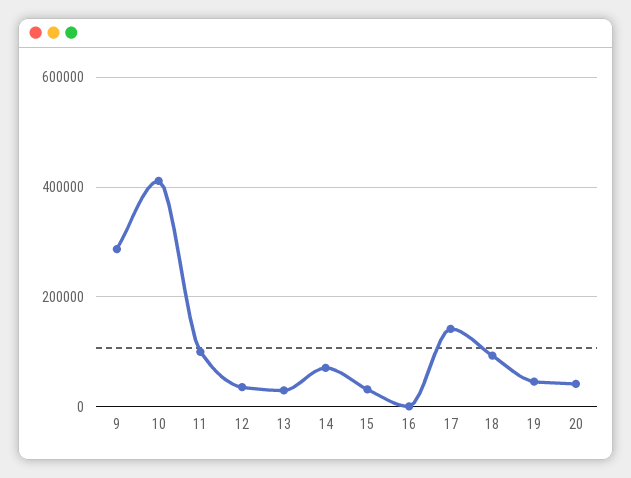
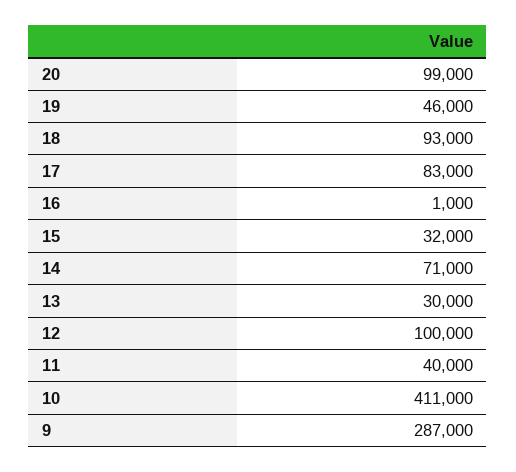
  {
    "9": 287000,
    "10": 411000,
-   "11": 100000,
+   "11": 40000,
-   "12": 40000,
+   "12": 100000,
    "13": 30000,
    "14": 71000,
    "15": 32000,
    "16": 1000,
-   "17": 140000,
+   "17": 83000,
    "18": 93000,
    "19": 46000,
-   "20": 40000
+   "20": 99000
  }

